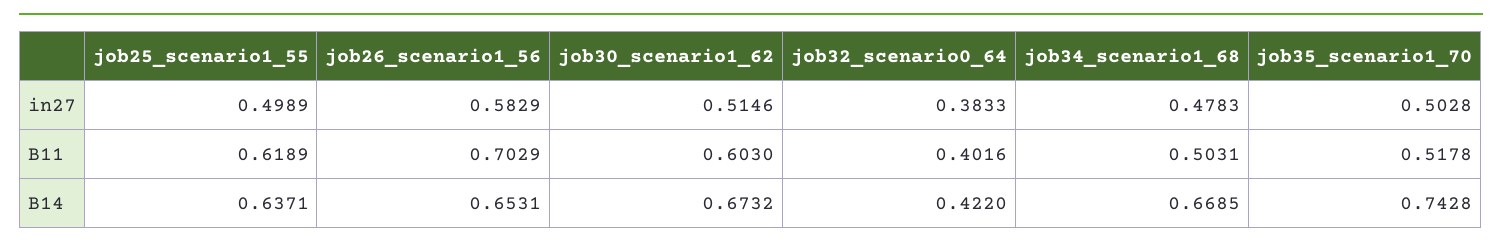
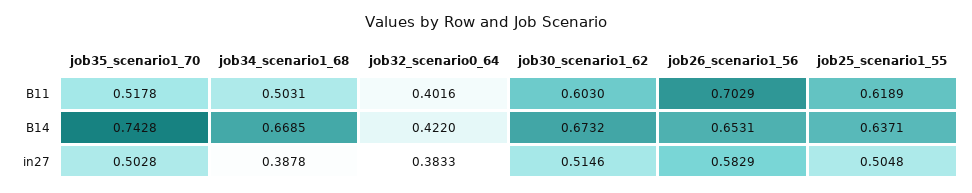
  {
    "job25_scenario1_55": {
-     "in27": 0.4989,
+     "in27": 0.5048,
      "B11": 0.6189,
      "B14": 0.6371
    },
    "job26_scenario1_56": {
      "in27": 0.5829,
      "B11": 0.7029,
      "B14": 0.6531
    },
    "job30_scenario1_62": {
      "in27": 0.5146,
      "B11": 0.603,
      "B14": 0.6732
    },
    "job32_scenario0_64": {
      "in27": 0.3833,
      "B11": 0.4016,
      "B14": 0.422
    },
    "job34_scenario1_68": {
-     "in27": 0.4783,
+     "in27": 0.3878,
      "B11": 0.5031,
      "B14": 0.6685
    },
    "job35_scenario1_70": {
      "in27": 0.5028,
      "B11": 0.5178,
      "B14": 0.7428
    }
  }

